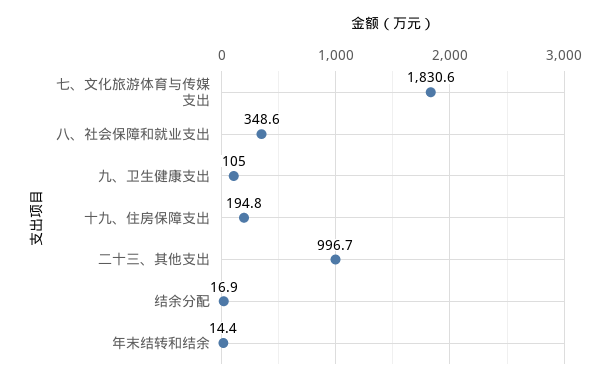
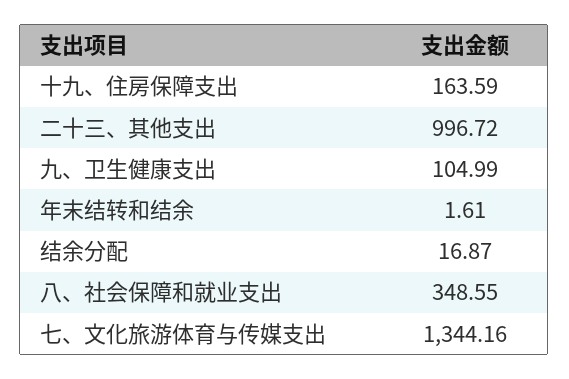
  {
-   "七、文化旅游体育与传媒支出": 1830.6,
+   "七、文化旅游体育与传媒支出": 1344.16,
    "八、社会保障和就业支出": 348.55,
    "九、卫生健康支出": 104.99,
-   "十九、住房保障支出": 194.8,
+   "十九、住房保障支出": 163.59,
    "二十三、其他支出": 996.72,
    "结余分配": 16.87,
-   "年末结转和结余": 14.4
+   "年末结转和结余": 1.61
  }

